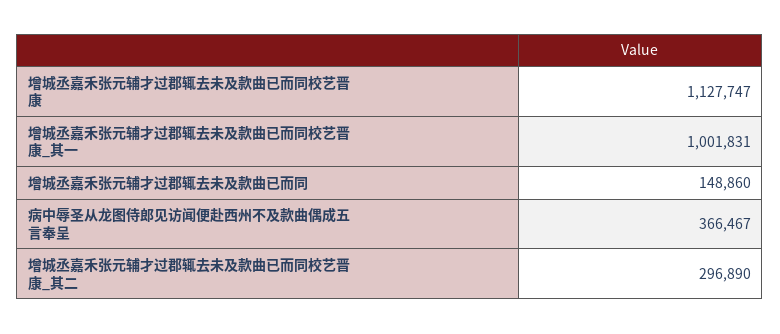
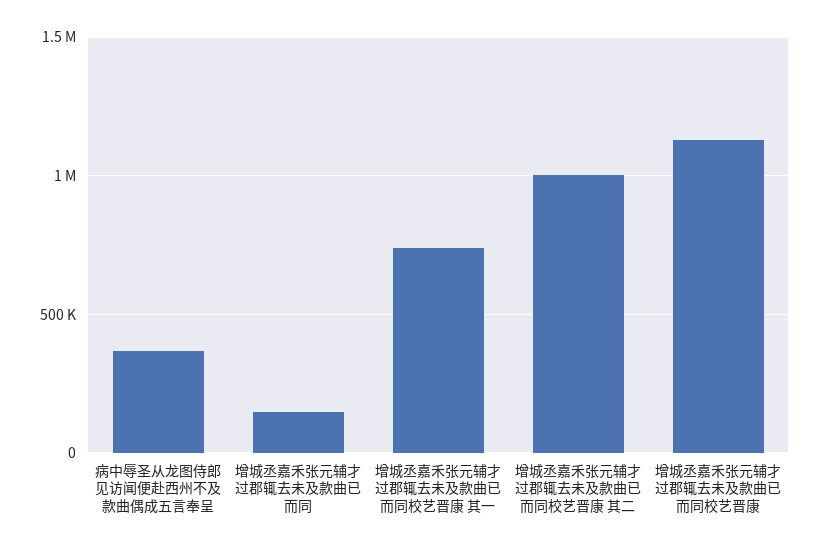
  {
    "增城丞嘉禾张元辅才过郡辄去未及款曲已而同校艺晋康": 1127747,
-   "增城丞嘉禾张元辅才过郡辄去未及款曲已而同校艺晋康_其一": 1001831,
+   "增城丞嘉禾张元辅才过郡辄去未及款曲已而同校艺晋康_其一": 750000,
    "增城丞嘉禾张元辅才过郡辄去未及款曲已而同": 148860,
    "病中辱圣从龙图侍郎见访闻便赴西州不及款曲偶成五言奉呈": 366467,
-   "增城丞嘉禾张元辅才过郡辄去未及款曲已而同校艺晋康_其二": 296890
+   "增城丞嘉禾张元辅才过郡辄去未及款曲已而同校艺晋康_其二": 1000000
  }

